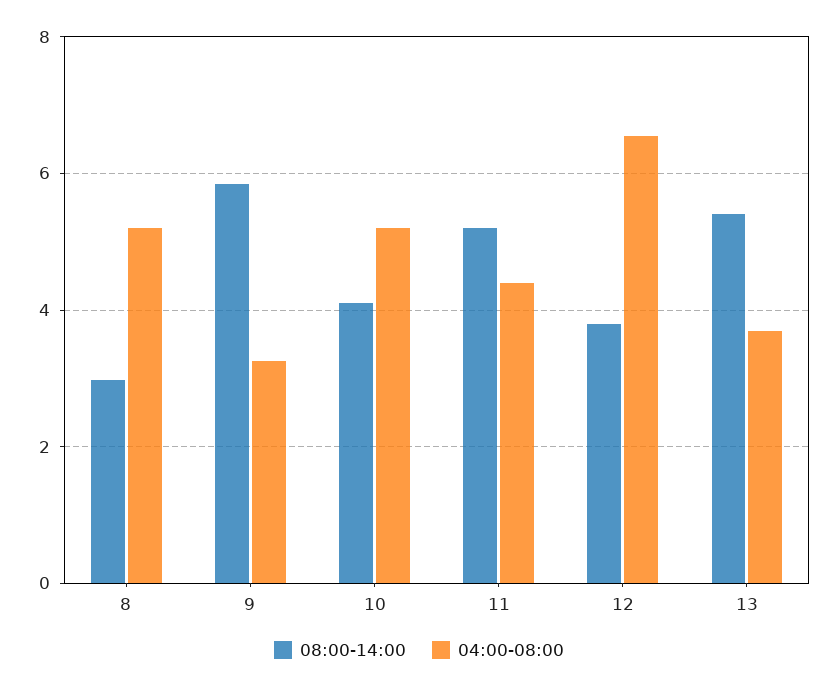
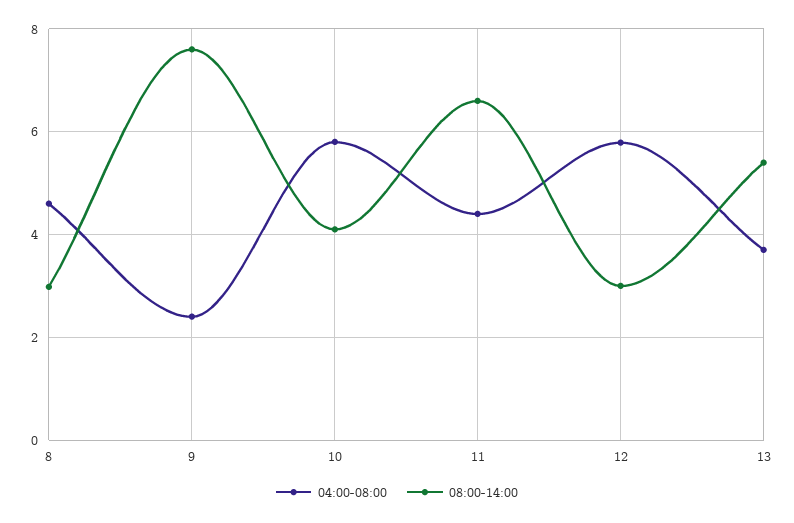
  {
    "08:00-14:00": {
      "8": 3,
-     "9": 5.8,
+     "9": 7.6,
      "10": 4.2,
-     "11": 5.2,
+     "11": 6.6,
-     "12": 3.8,
+     "12": 3,
      "13": 5.4
    },
    "04:00-08:00": {
-     "8": 5.2,
+     "8": 4.6,
-     "9": 3.2,
+     "9": 2.4,
-     "10": 5.2,
+     "10": 5.8,
      "11": 4.4,
-     "12": 6.6,
+     "12": 5.8,
      "13": 3.8
    }
  }

